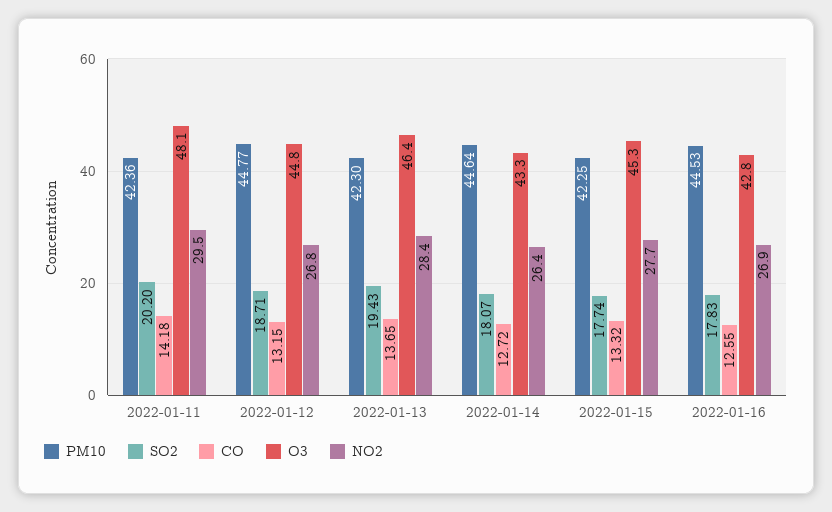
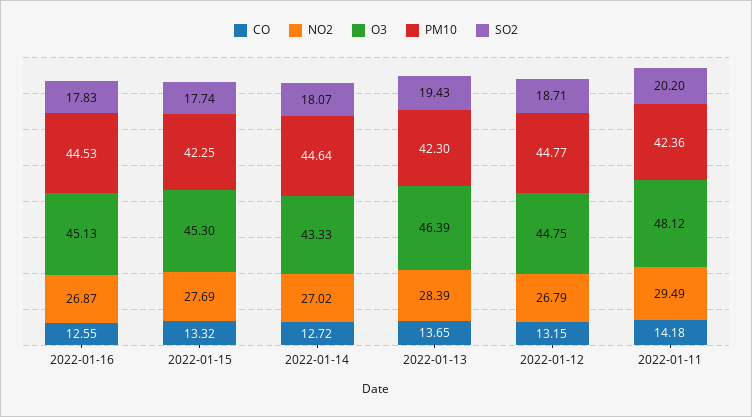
  {
    "PM10": {
      "2022-01-11": 42.36,
      "2022-01-12": 44.77,
      "2022-01-13": 42.3,
      "2022-01-14": 44.64,
      "2022-01-15": 42.25,
      "2022-01-16": 44.53
    },
    "SO2": {
      "2022-01-11": 20.2,
      "2022-01-12": 18.71,
      "2022-01-13": 19.43,
      "2022-01-14": 18.07,
      "2022-01-15": 17.74,
      "2022-01-16": 17.83
    },
    "CO": {
      "2022-01-11": 14.18,
      "2022-01-12": 13.15,
      "2022-01-13": 13.65,
      "2022-01-14": 12.72,
      "2022-01-15": 13.32,
      "2022-01-16": 12.55
    },
    "O3": {
      "2022-01-11": 48.12,
      "2022-01-12": 44.75,
      "2022-01-13": 46.39,
      "2022-01-14": 43.33,
      "2022-01-15": 45.3,
-     "2022-01-16": 42.8
+     "2022-01-16": 45.13
    },
    "NO2": {
      "2022-01-11": 29.49,
      "2022-01-12": 26.79,
      "2022-01-13": 28.39,
-     "2022-01-14": 26.4,
+     "2022-01-14": 27.02,
      "2022-01-15": 27.69,
      "2022-01-16": 26.87
    }
  }

